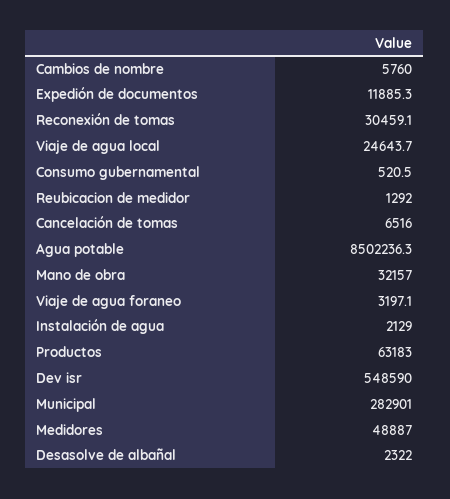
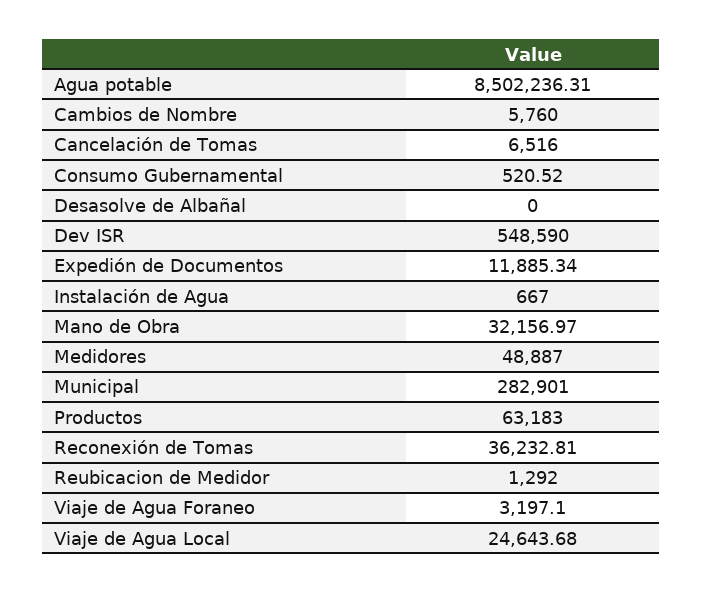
  {
    "Cambios de nombre": 5760,
    "Expedión de documentos": 11885.34,
-   "Reconexión de tomas": 30459.1,
+   "Reconexión de tomas": 36232.81,
    "Viaje de agua local": 24643.68,
    "Consumo gubernamental": 520.52,
    "Reubicacion de medidor": 1292,
    "Cancelación de tomas": 6516,
    "Agua potable": 8502236.31,
    "Mano de obra": 32156.97,
    "Viaje de agua foraneo": 3197.1,
-   "Instalación de agua": 2129,
+   "Instalación de agua": 667,
    "Productos": 63183,
    "Dev isr": 548590,
    "Municipal": 282901,
    "Medidores": 48887,
-   "Desasolve de albañal": 2322
+   "Desasolve de albañal": 0
  }

